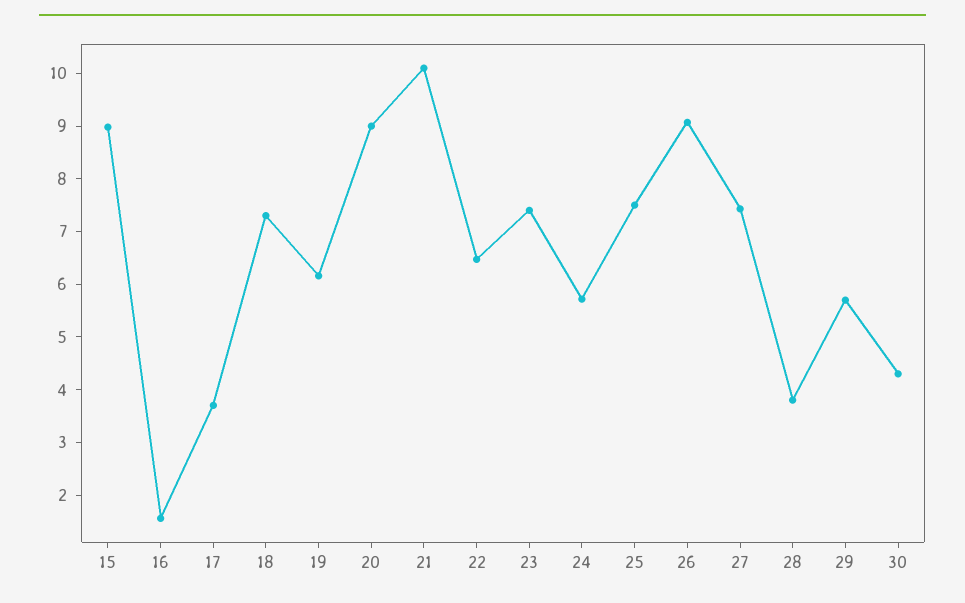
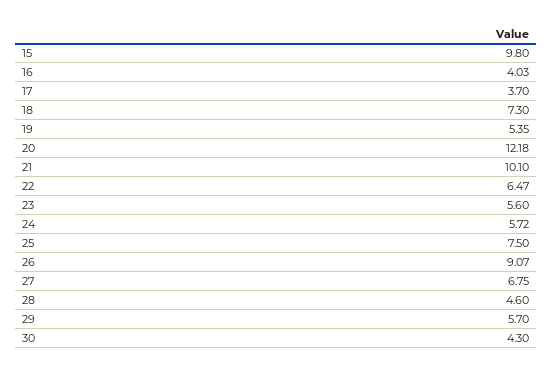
  {
-   "15": 9,
+   "15": 9.8,
-   "16": 1.6,
+   "16": 4.03,
    "17": 3.7,
    "18": 7.3,
-   "19": 6.2,
+   "19": 5.35,
-   "20": 9,
+   "20": 12.18,
    "21": 10.1,
    "22": 6.47,
-   "23": 7.4,
+   "23": 5.6,
    "24": 5.72,
    "25": 7.5,
    "26": 9.07,
-   "27": 7.4,
+   "27": 6.75,
-   "28": 3.8,
+   "28": 4.6,
    "29": 5.7,
    "30": 4.3
  }

